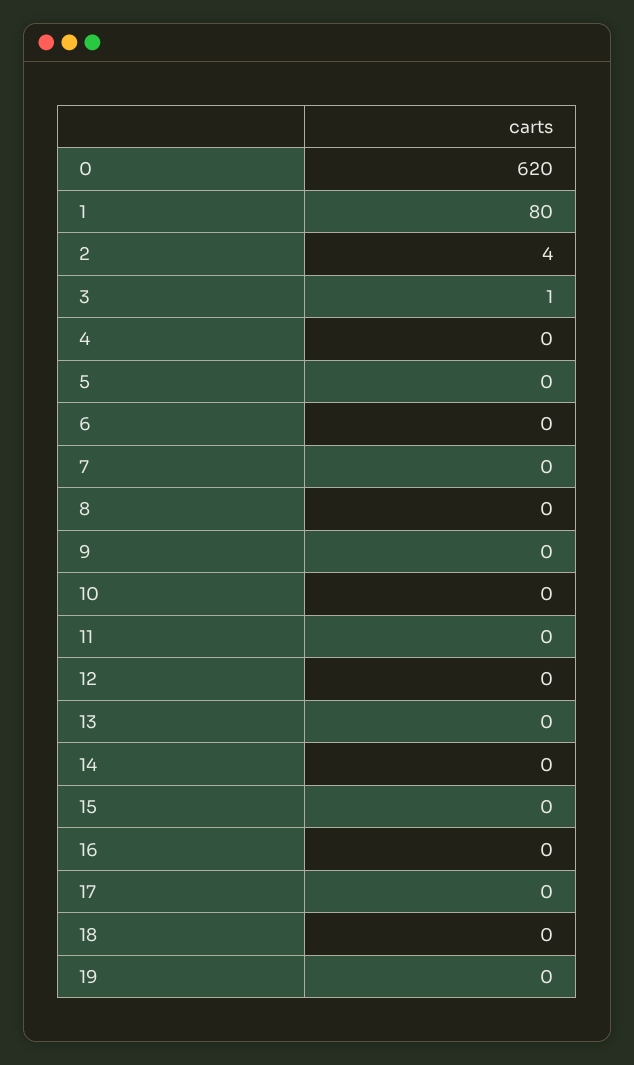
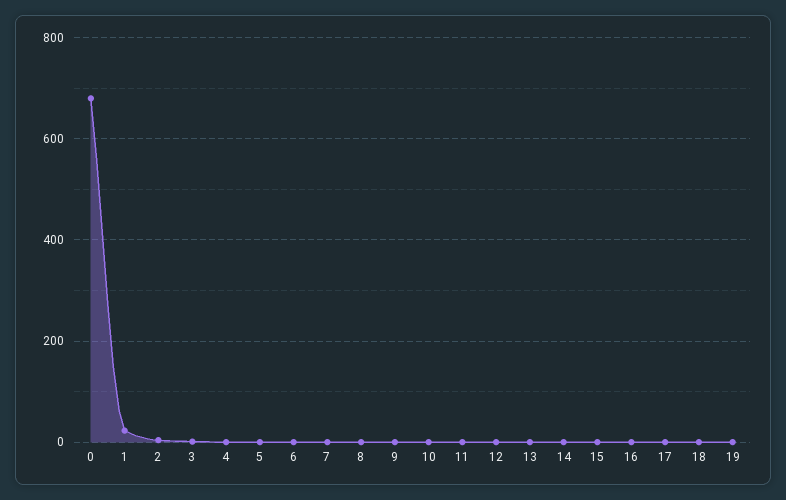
  {
-   "0": 620,
+   "0": 680,
-   "1": 80,
+   "1": 20,
    "2": 4,
    "3": 1,
    "4": 0,
    "5": 0,
    "6": 0,
    "7": 0,
    "8": 0,
    "9": 0,
    "10": 0,
    "11": 0,
    "12": 0,
    "13": 0,
    "14": 0,
    "15": 0,
    "16": 0,
    "17": 0,
    "18": 0,
    "19": 0
  }

